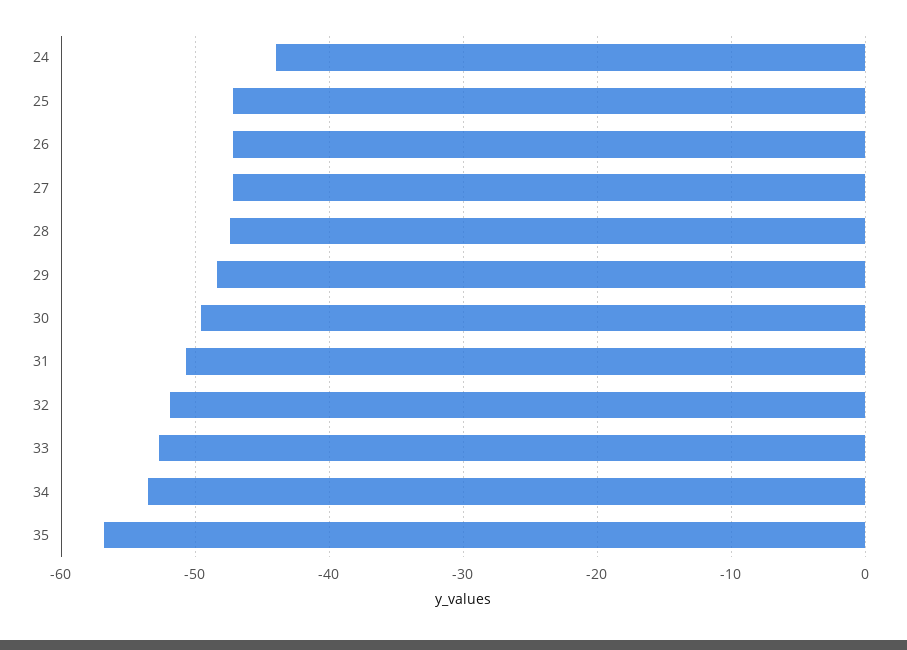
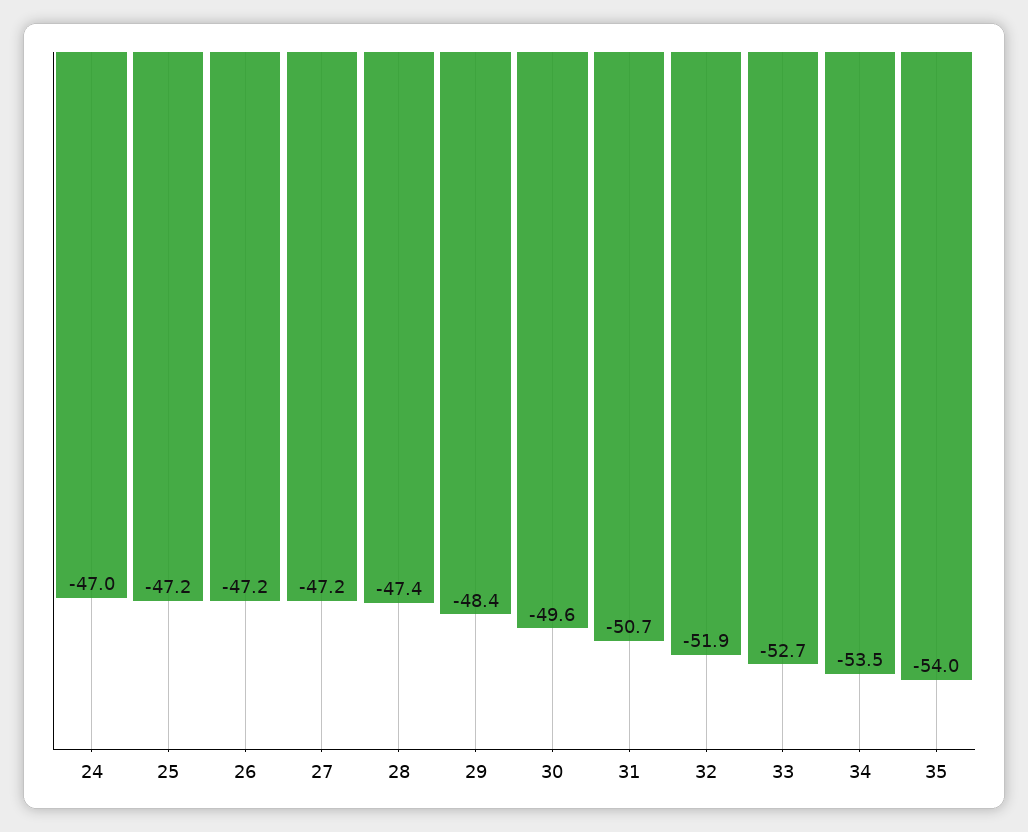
  {
-   "24": -44,
+   "24": -47,
    "25": -47.2,
    "26": -47.2,
    "27": -47.2,
    "28": -47.4,
    "29": -48.4,
    "30": -49.6,
    "31": -50.7,
    "32": -51.9,
    "33": -52.7,
    "34": -53.5,
-   "35": -57
+   "35": -54
  }

